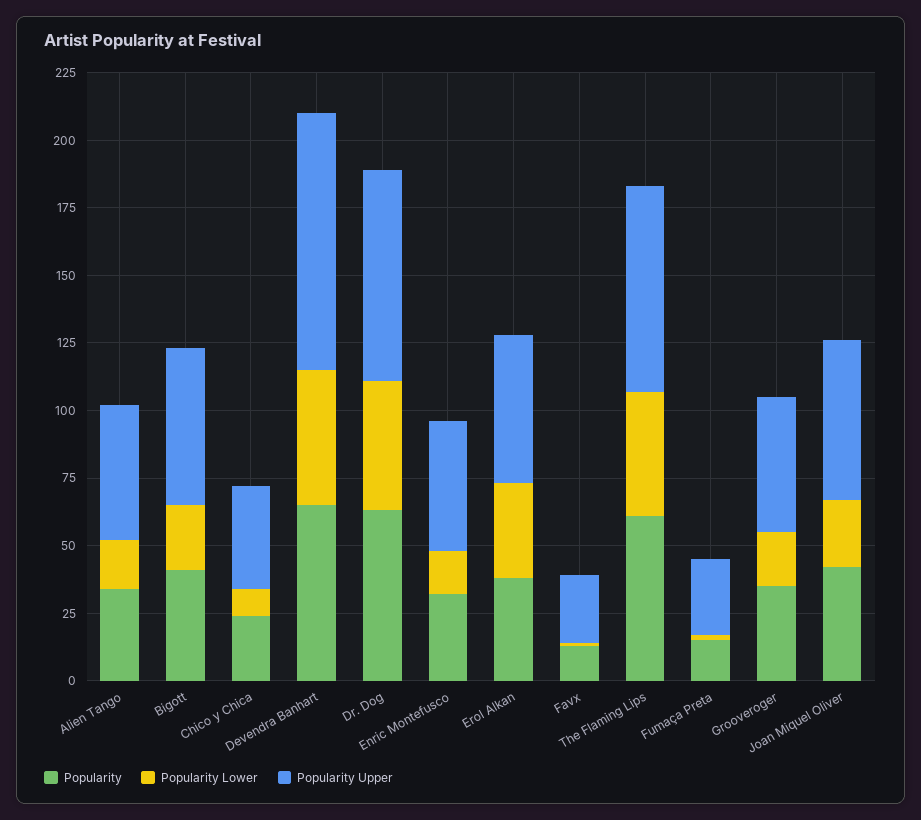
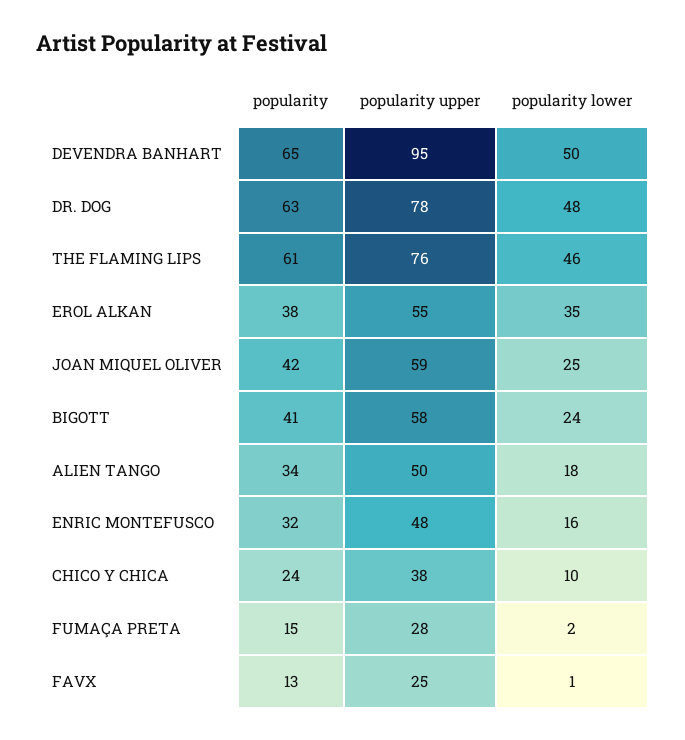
  {
    "Popularity": {
      "Alien Tango": 34,
      "Bigott": 41,
      "Chico y Chica": 24,
      "Devendra Banhart": 65,
      "Dr. Dog": 63,
      "Enric Montefusco": 32,
      "Erol Alkan": 38,
      "Favx": 13,
      "The Flaming Lips": 61,
      "Fumaça Preta": 15,
-     "Grooveroger": 35,
      "Joan Miquel Oliver": 42
    },
    "Popularity Lower": {
      "Alien Tango": 18,
      "Bigott": 24,
      "Chico y Chica": 10,
      "Devendra Banhart": 50,
      "Dr. Dog": 48,
      "Enric Montefusco": 16,
      "Erol Alkan": 35,
      "Favx": 1,
      "The Flaming Lips": 46,
      "Fumaça Preta": 2,
-     "Grooveroger": 20,
      "Joan Miquel Oliver": 25
    },
    "Popularity Upper": {
      "Alien Tango": 50,
      "Bigott": 58,
      "Chico y Chica": 38,
      "Devendra Banhart": 95,
      "Dr. Dog": 78,
      "Enric Montefusco": 48,
      "Erol Alkan": 55,
      "Favx": 25,
      "The Flaming Lips": 76,
      "Fumaça Preta": 28,
-     "Grooveroger": 50,
      "Joan Miquel Oliver": 59
    }
  }

